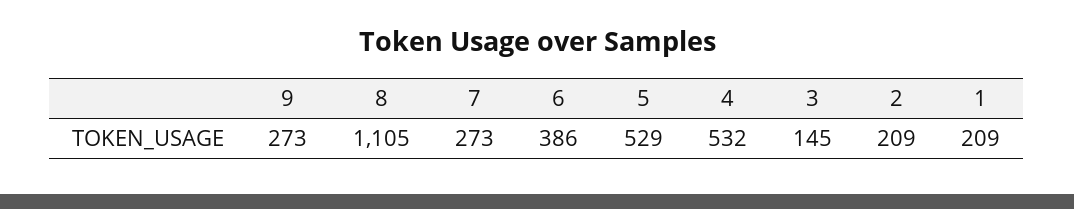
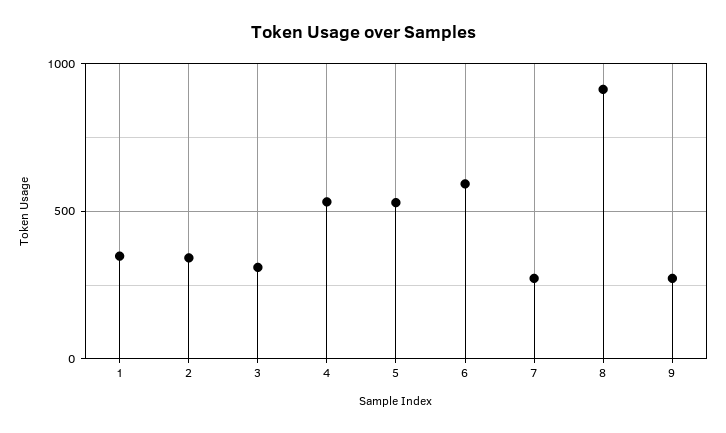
  {
    "9": 273,
-   "8": 1105,
+   "8": 900,
    "7": 273,
-   "6": 386,
+   "6": 600,
    "5": 529,
    "4": 532,
-   "3": 145,
+   "3": 300,
-   "2": 209,
+   "2": 350,
-   "1": 209
+   "1": 350
  }

